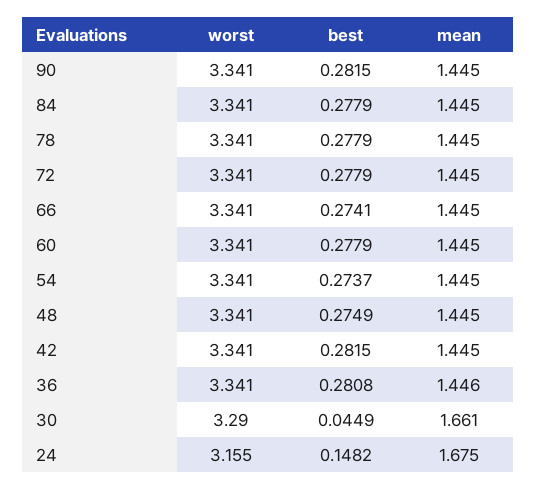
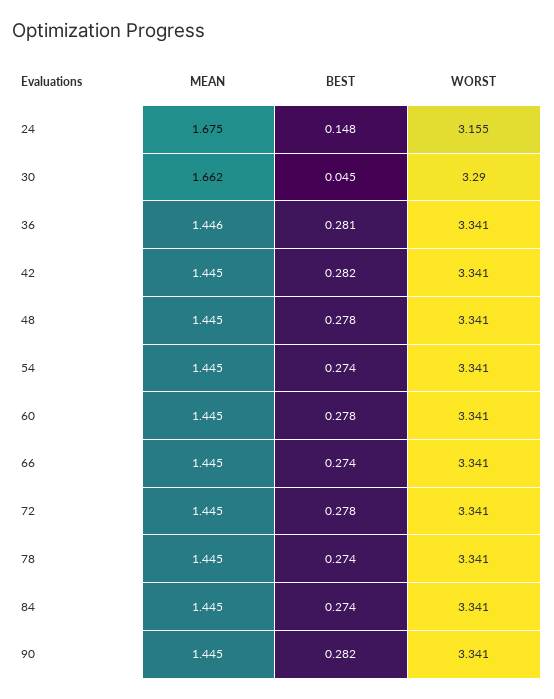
  {
    "worst": {
      "90": 3.341,
      "84": 3.341,
      "78": 3.341,
      "72": 3.341,
      "66": 3.341,
      "60": 3.341,
      "54": 3.341,
      "48": 3.341,
      "42": 3.341,
      "36": 3.341,
      "30": 3.29,
      "24": 3.155
    },
    "best": {
      "90": 0.2815,
-     "84": 0.2779,
+     "84": 0.274,
-     "78": 0.2779,
+     "78": 0.274,
      "72": 0.2779,
      "66": 0.2741,
      "60": 0.2779,
      "54": 0.2737,
-     "48": 0.2749,
+     "48": 0.278,
      "42": 0.2815,
      "36": 0.2808,
      "30": 0.0449,
      "24": 0.1482
    },
    "mean": {
      "90": 1.445,
      "84": 1.445,
      "78": 1.445,
      "72": 1.445,
      "66": 1.445,
      "60": 1.445,
      "54": 1.445,
      "48": 1.445,
      "42": 1.445,
      "36": 1.446,
-     "30": 1.661,
+     "30": 1.662,
      "24": 1.675
    }
  }

